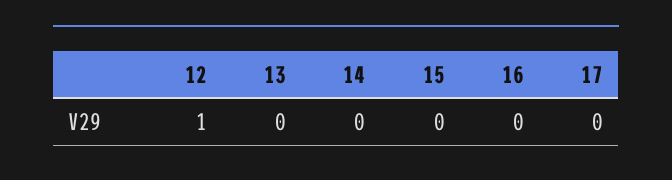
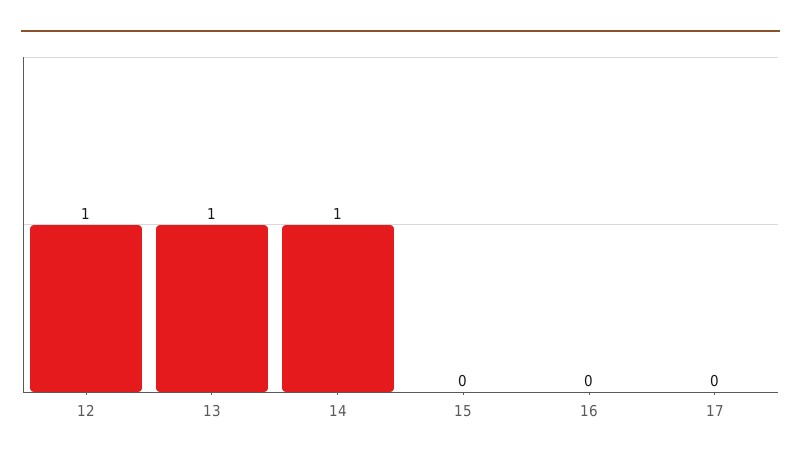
  {
    "12": 1,
-   "13": 0,
+   "13": 1,
-   "14": 0,
+   "14": 1,
    "15": 0,
    "16": 0,
    "17": 0
  }

